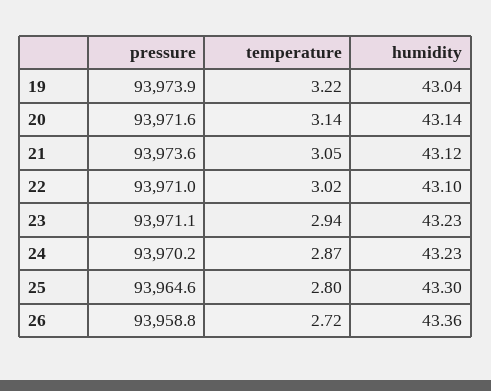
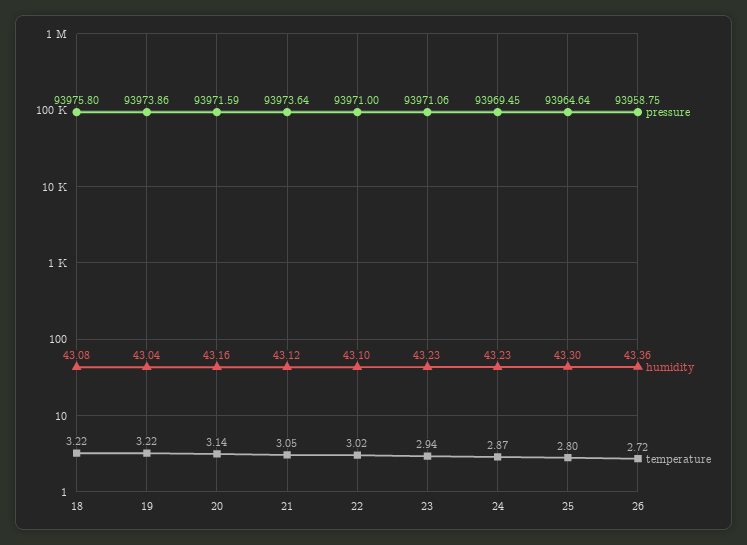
  {
    "pressure": {
      "19": 93973.86,
      "20": 93971.59,
      "21": 93973.64,
      "22": 93971,
      "23": 93971.06,
-     "24": 93970.2,
+     "24": 93969.45,
      "25": 93964.64,
-     "26": 93958.75
+     "26": 93958.75,
+     "18": 93975.8
    },
    "temperature": {
      "19": 3.22,
      "20": 3.14,
      "21": 3.05,
      "22": 3.02,
      "23": 2.94,
      "24": 2.87,
      "25": 2.8,
-     "26": 2.72
+     "26": 2.72,
+     "18": 3.22
    },
    "humidity": {
      "19": 43.04,
-     "20": 43.14,
+     "20": 43.16,
      "21": 43.12,
      "22": 43.1,
      "23": 43.23,
      "24": 43.23,
      "25": 43.3,
-     "26": 43.36
+     "26": 43.36,
+     "18": 43.08
    }
  }

